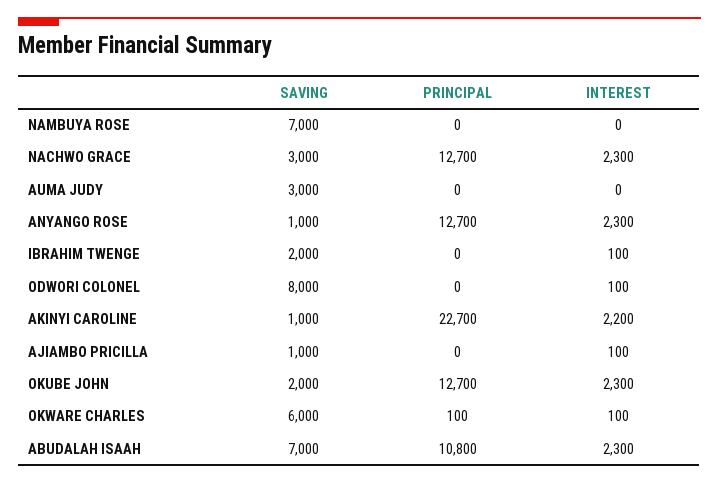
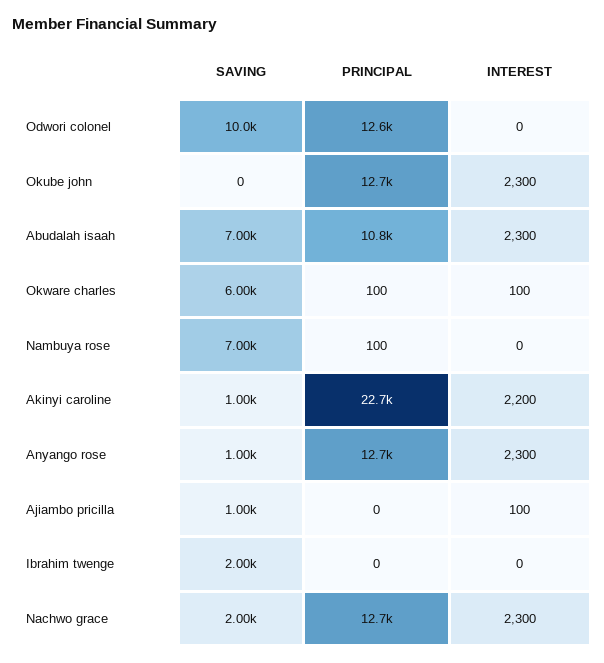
  {
    "SAVING": {
      "NAMBUYA ROSE": 7000,
-     "NACHWO GRACE": 3000,
+     "NACHWO GRACE": 2000,
-     "AUMA JUDY": 3000,
      "ANYANGO ROSE": 1000,
      "IBRAHIM TWENGE": 2000,
-     "ODWORI COLONEL": 8000,
+     "ODWORI COLONEL": 10000,
      "AKINYI CAROLINE": 1000,
      "AJIAMBO PRICILLA": 1000,
-     "OKUBE JOHN": 2000,
+     "OKUBE JOHN": 0,
      "OKWARE CHARLES": 6000,
      "ABUDALAH ISAAH": 7000
    },
    "PRINCIPAL": {
-     "NAMBUYA ROSE": 0,
+     "NAMBUYA ROSE": 100,
      "NACHWO GRACE": 12700,
-     "AUMA JUDY": 0,
      "ANYANGO ROSE": 12700,
      "IBRAHIM TWENGE": 0,
-     "ODWORI COLONEL": 0,
+     "ODWORI COLONEL": 12600,
      "AKINYI CAROLINE": 22700,
      "AJIAMBO PRICILLA": 0,
      "OKUBE JOHN": 12700,
      "OKWARE CHARLES": 100,
      "ABUDALAH ISAAH": 10800
    },
    "INTEREST": {
      "NAMBUYA ROSE": 0,
      "NACHWO GRACE": 2300,
-     "AUMA JUDY": 0,
      "ANYANGO ROSE": 2300,
-     "IBRAHIM TWENGE": 100,
+     "IBRAHIM TWENGE": 0,
-     "ODWORI COLONEL": 100,
+     "ODWORI COLONEL": 0,
      "AKINYI CAROLINE": 2200,
      "AJIAMBO PRICILLA": 100,
      "OKUBE JOHN": 2300,
      "OKWARE CHARLES": 100,
      "ABUDALAH ISAAH": 2300
    }
  }

